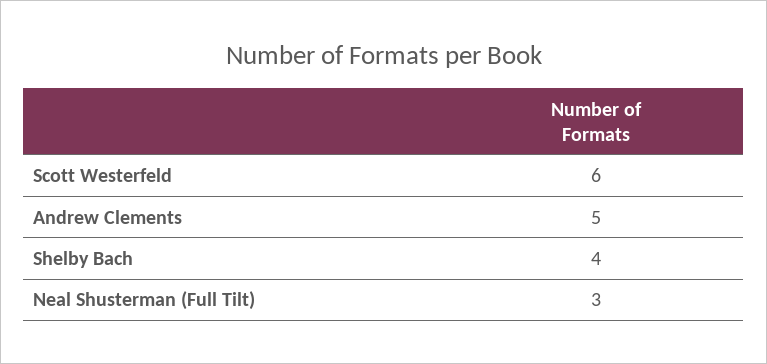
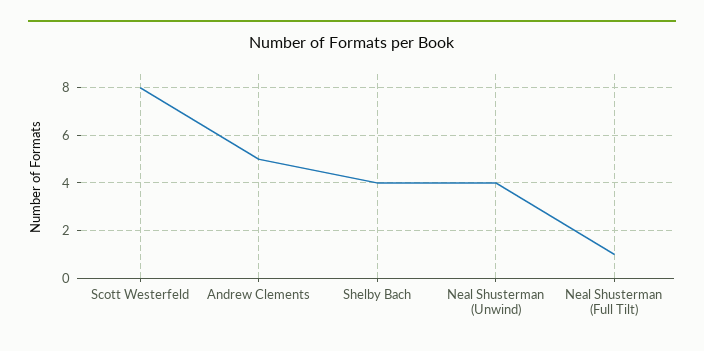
  {
-   "Scott Westerfeld": 6,
+   "Scott Westerfeld": 8,
    "Andrew Clements": 5,
    "Shelby Bach": 4,
-   "Neal Shusterman (Full Tilt)": 3
+   "Neal Shusterman (Full Tilt)": 1,
+   "Neal Shusterman (Unwind)": 4
  }

